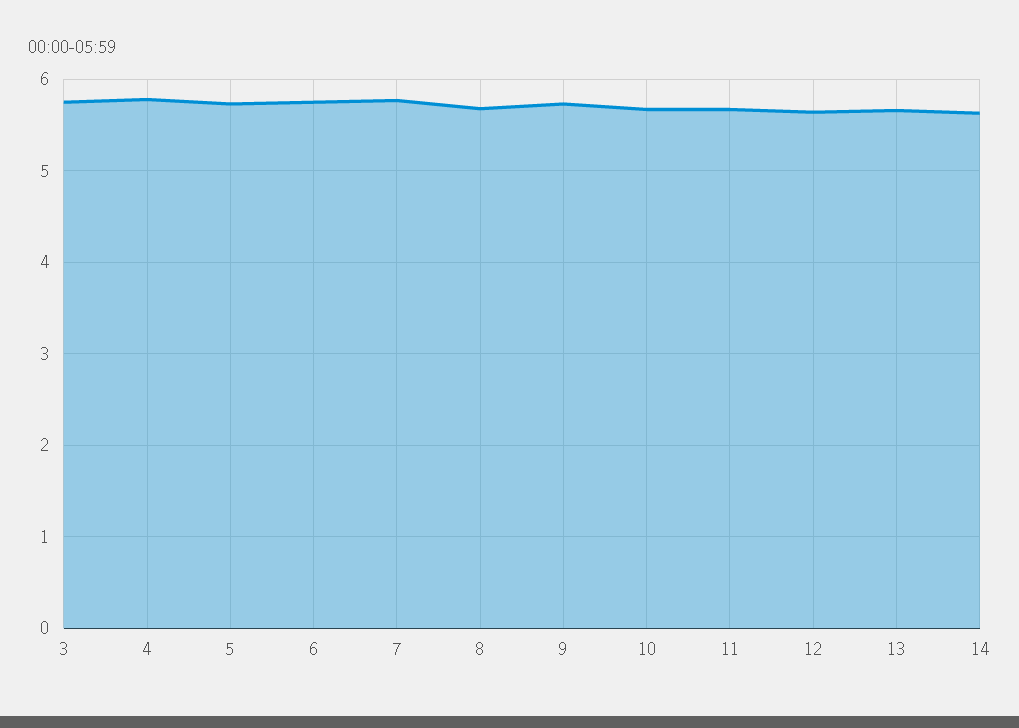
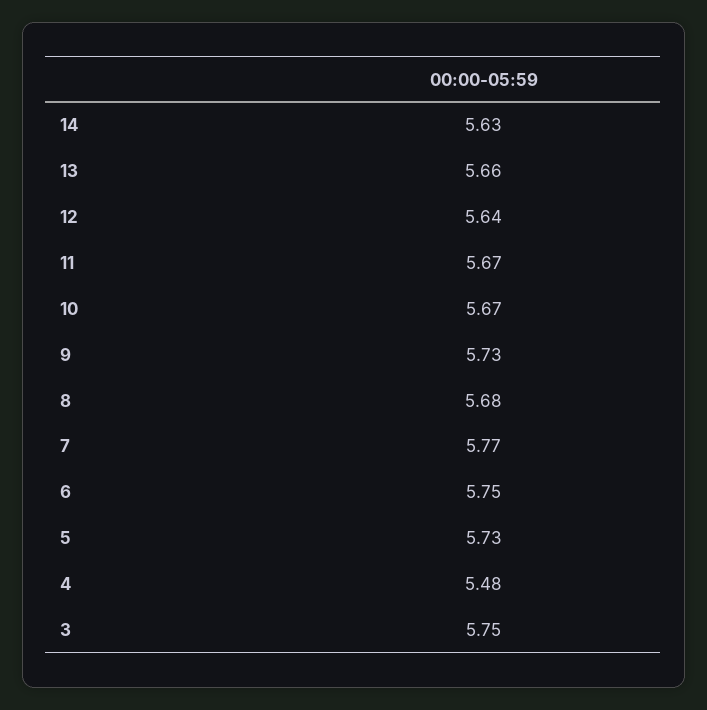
  {
    "3": 5.75,
-   "4": 5.8,
+   "4": 5.48,
    "5": 5.73,
    "6": 5.75,
    "7": 5.77,
    "8": 5.68,
    "9": 5.73,
    "10": 5.67,
    "11": 5.67,
    "12": 5.64,
    "13": 5.66,
    "14": 5.63
  }

